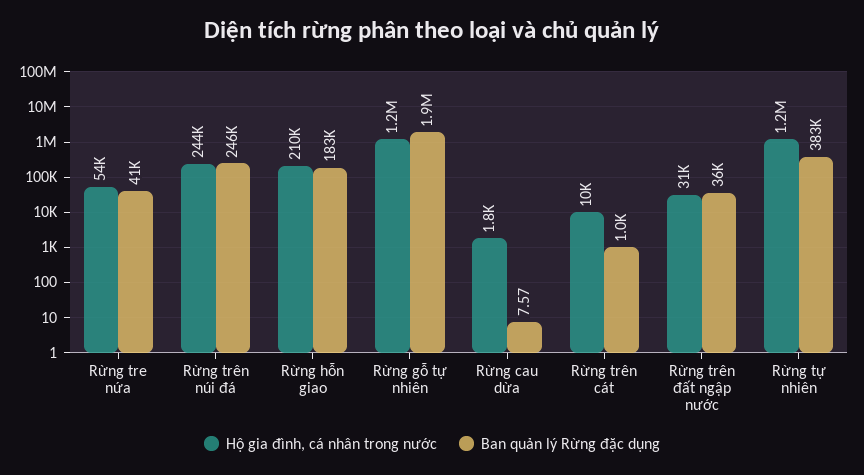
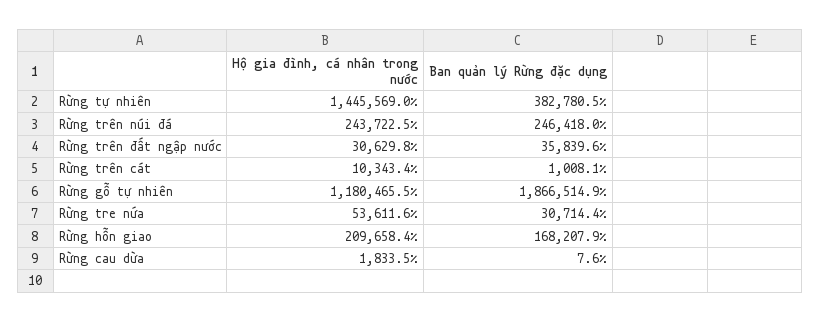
  {
    "Hộ gia đình, cá nhân trong nước": {
      "Rừng tre nứa": 53611.6,
      "Rừng trên núi đá": 243722.5,
      "Rừng hỗn giao": 209658.4,
      "Rừng gỗ tự nhiên": 1180465.5,
      "Rừng cau dừa": 1833.5,
      "Rừng trên cát": 10343.4,
      "Rừng trên đất ngập nước": 30629.8,
-     "Rừng tự nhiên": 1200000
+     "Rừng tự nhiên": 1445569
    },
    "Ban quản lý Rừng đặc dụng": {
-     "Rừng tre nứa": 41000,
+     "Rừng tre nứa": 30714.4,
      "Rừng trên núi đá": 246418,
-     "Rừng hỗn giao": 183000,
+     "Rừng hỗn giao": 168207.9,
      "Rừng gỗ tự nhiên": 1866514.9,
      "Rừng cau dừa": 7.57,
      "Rừng trên cát": 1008.1,
      "Rừng trên đất ngập nước": 35839.6,
      "Rừng tự nhiên": 382780.5
    }
  }

